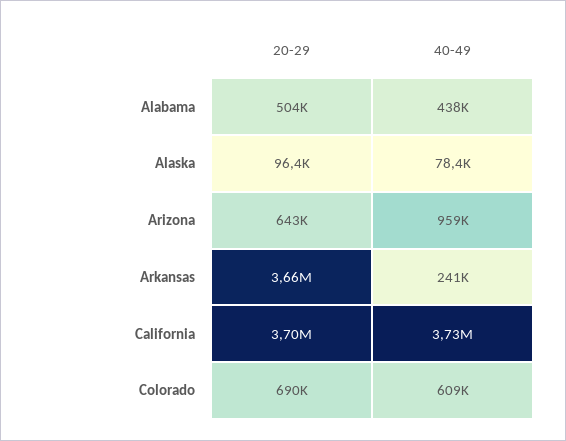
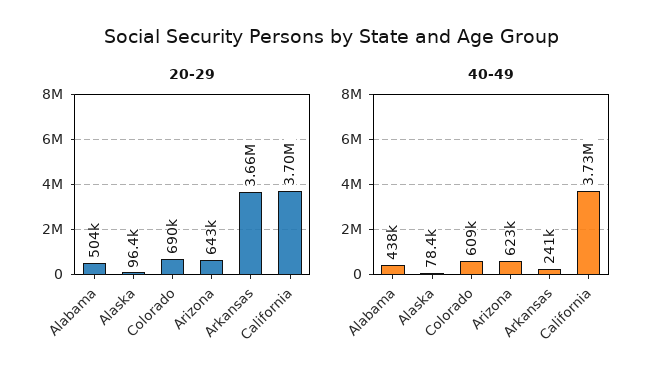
  {
    "20-29": {
      "Alabama": 504000,
      "Alaska": 96400,
      "Arizona": 643000,
      "Arkansas": 3660000,
      "California": 3700000,
      "Colorado": 690000
    },
    "40-49": {
      "Alabama": 438000,
      "Alaska": 78400,
-     "Arizona": 959000,
+     "Arizona": 623000,
      "Arkansas": 241000,
      "California": 3730000,
      "Colorado": 609000
    }
  }

